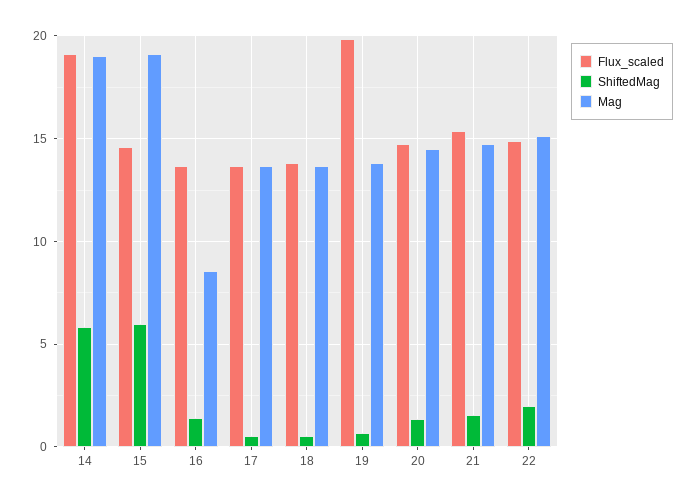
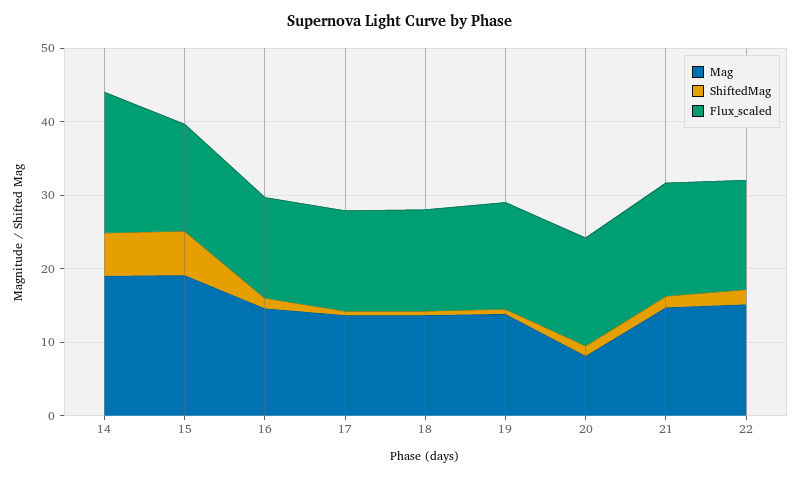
  {
    "Flux_scaled": {
      "14": 19,
      "15": 14.5,
      "16": 13.5,
      "17": 13.5,
      "18": 14,
-     "19": 20,
+     "19": 14,
      "20": 14.5,
      "21": 15.5,
      "22": 15
    },
    "ShiftedMag": {
      "14": 6,
      "15": 6,
      "16": 1.5,
      "17": 0.5,
      "18": 0.5,
      "19": 0.5,
      "20": 1.5,
      "21": 1.5,
      "22": 2
    },
    "Mag": {
      "14": 19,
      "15": 19,
-     "16": 8.5,
+     "16": 14,
      "17": 13.5,
      "18": 13.5,
      "19": 14,
-     "20": 14.5,
+     "20": 8,
      "21": 14.5,
      "22": 15
    }
  }

